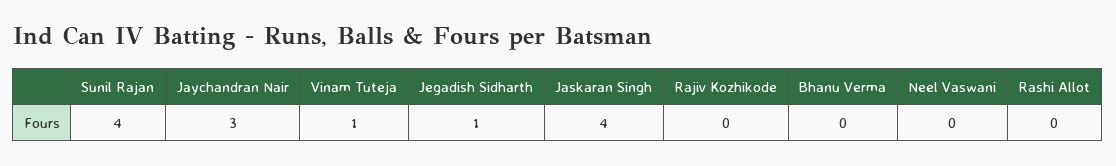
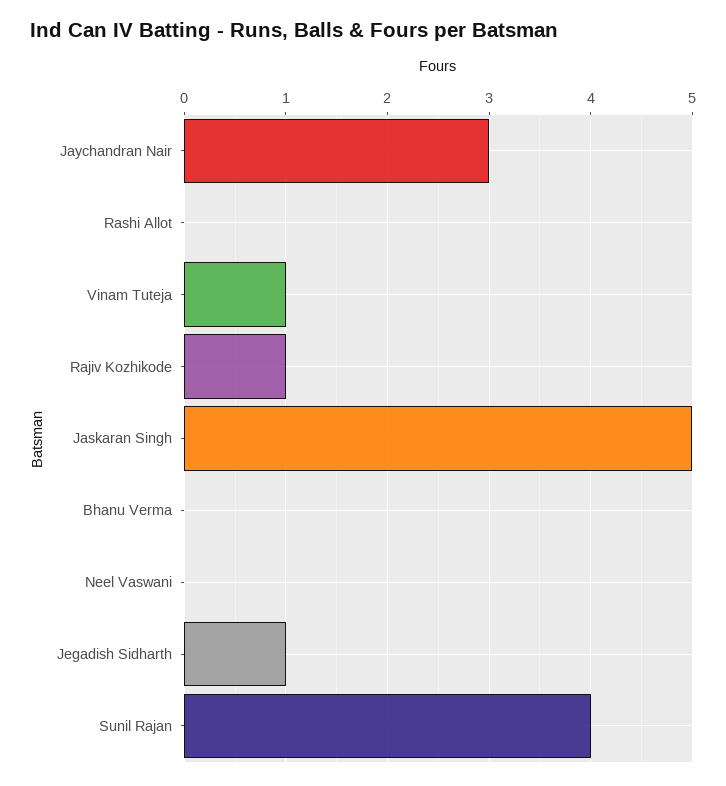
  {
    "Sunil Rajan": 4,
    "Jaychandran Nair": 3,
    "Vinam Tuteja": 1,
    "Jegadish Sidharth": 1,
-   "Jaskaran Singh": 4,
+   "Jaskaran Singh": 5,
-   "Rajiv Kozhikode": 0,
+   "Rajiv Kozhikode": 1,
    "Bhanu Verma": 0,
    "Neel Vaswani": 0,
    "Rashi Allot": 0
  }

